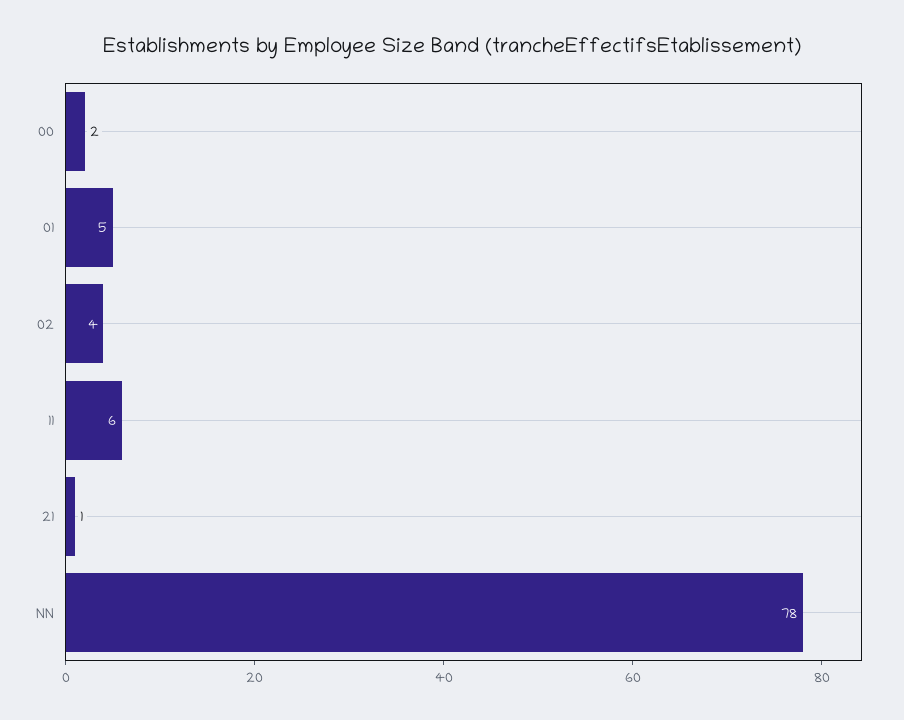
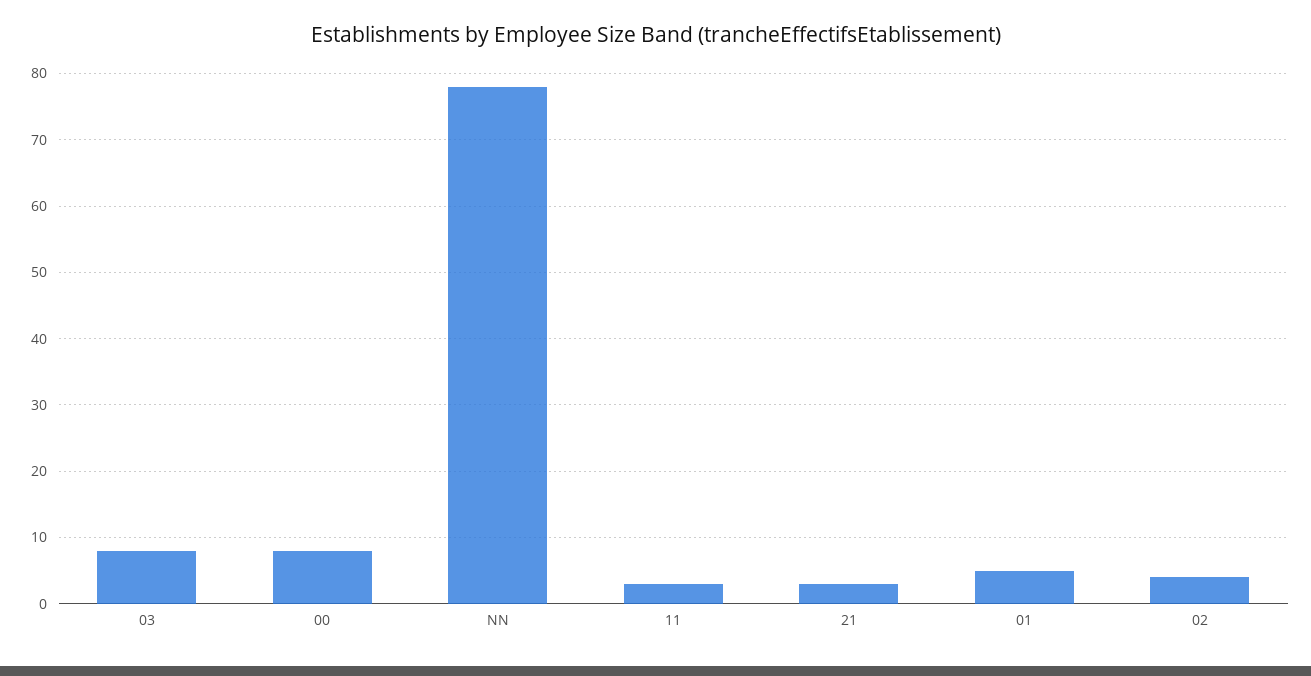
  {
-   "00": 2,
+   "00": 8,
    "01": 5,
    "02": 4,
-   "11": 6,
+   "11": 3,
-   "21": 1,
+   "21": 3,
-   "NN": 78
+   "NN": 78,
+   "03": 8
  }

